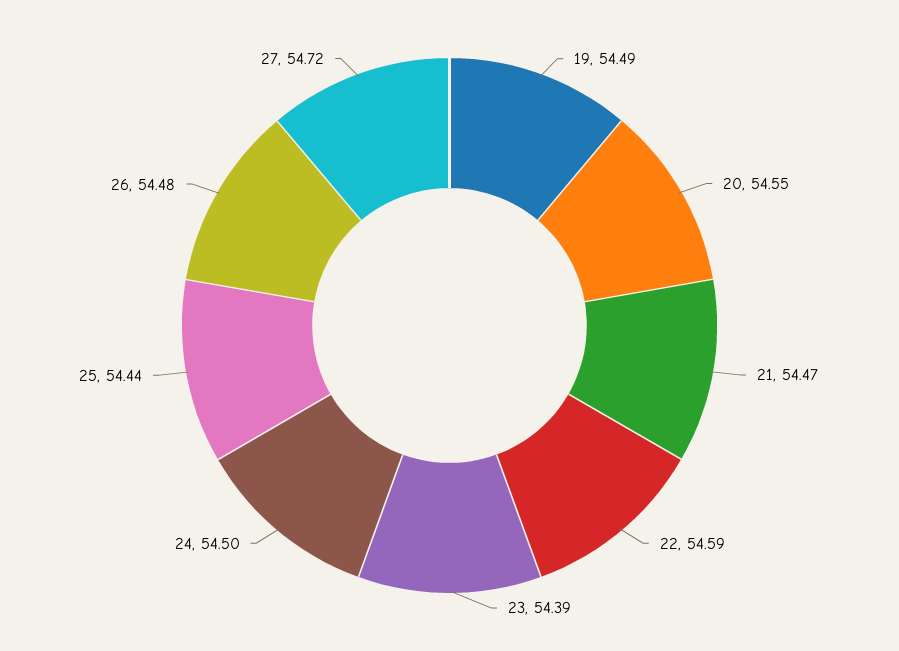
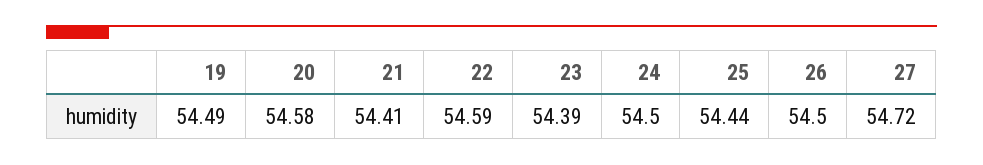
  {
    "19": 54.49,
-   "20": 54.55,
+   "20": 54.58,
-   "21": 54.47,
+   "21": 54.41,
    "22": 54.59,
    "23": 54.39,
    "24": 54.5,
    "25": 54.44,
-   "26": 54.48,
+   "26": 54.5,
    "27": 54.72
  }

